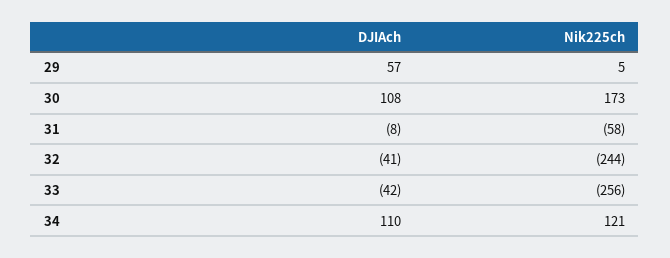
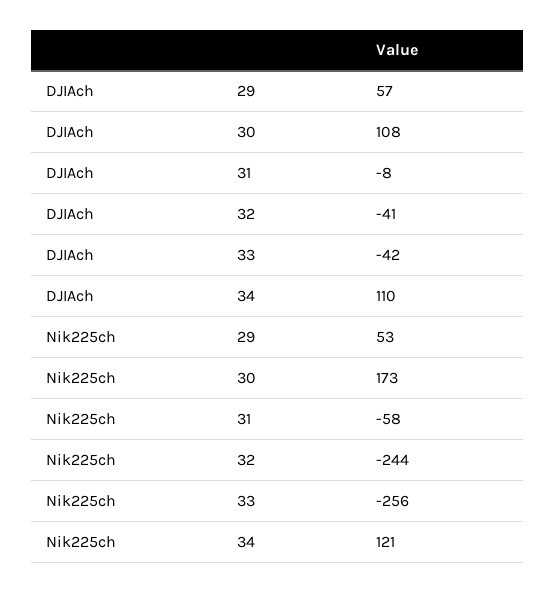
  {
    "DJIAch": {
      "29": 57,
      "30": 108,
      "31": -8,
      "32": -41,
      "33": -42,
      "34": 110
    },
    "Nik225ch": {
-     "29": 5,
+     "29": 53,
      "30": 173,
      "31": -58,
      "32": -244,
      "33": -256,
      "34": 121
    }
  }

